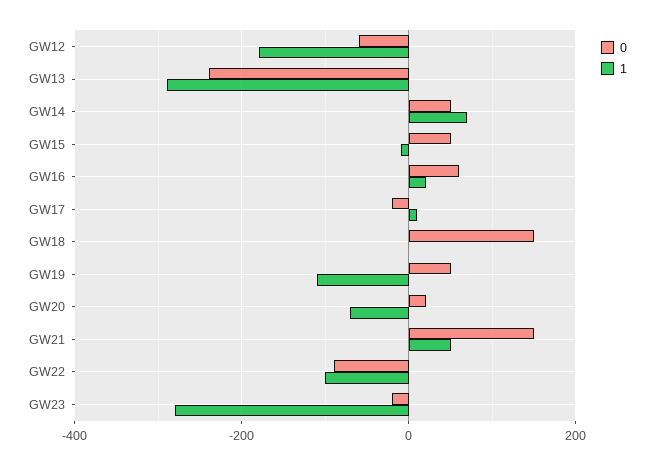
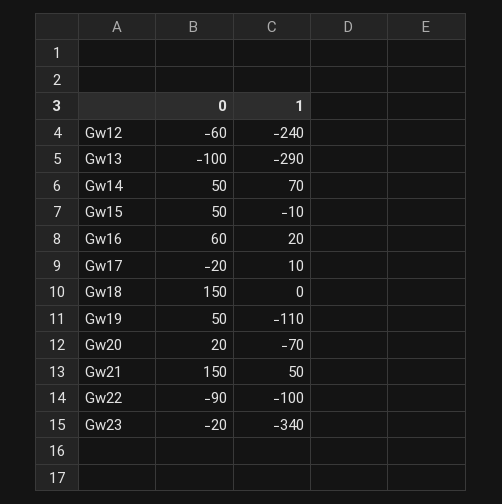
  {
    "0": {
      "GW12": -60,
-     "GW13": -240,
+     "GW13": -100,
      "GW14": 50,
      "GW15": 50,
      "GW16": 60,
      "GW17": -20,
      "GW18": 150,
      "GW19": 50,
      "GW20": 20,
      "GW21": 150,
      "GW22": -90,
      "GW23": -20
    },
    "1": {
-     "GW12": -180,
+     "GW12": -240,
      "GW13": -290,
      "GW14": 70,
      "GW15": -10,
      "GW16": 20,
      "GW17": 10,
      "GW18": 0,
      "GW19": -110,
      "GW20": -70,
      "GW21": 50,
      "GW22": -100,
-     "GW23": -280
+     "GW23": -340
    }
  }

